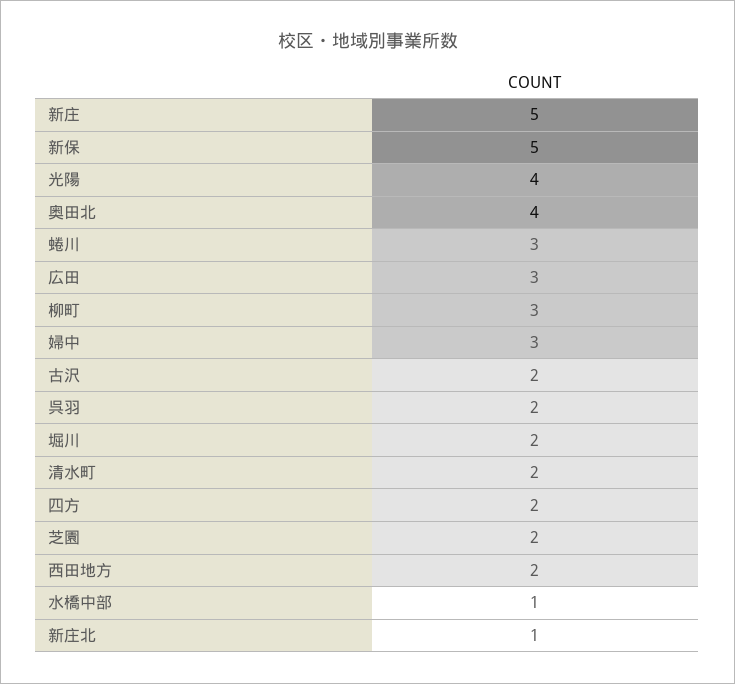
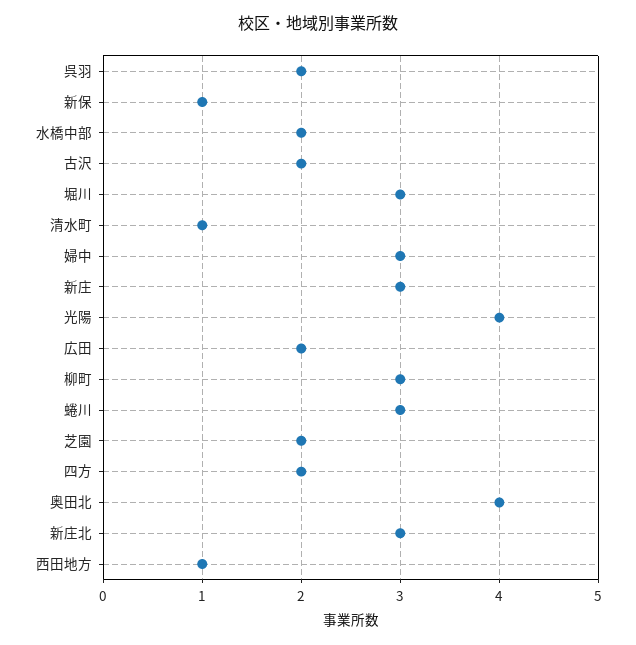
  {
-   "新庄": 5,
+   "新庄": 3,
-   "新保": 5,
+   "新保": 1,
    "光陽": 4,
    "奥田北": 4,
    "蜷川": 3,
-   "広田": 3,
+   "広田": 2,
    "柳町": 3,
    "婦中": 3,
    "古沢": 2,
    "呉羽": 2,
-   "堀川": 2,
+   "堀川": 3,
-   "清水町": 2,
+   "清水町": 1,
    "四方": 2,
    "芝園": 2,
-   "西田地方": 2,
+   "西田地方": 1,
-   "水橋中部": 1,
+   "水橋中部": 2,
-   "新庄北": 1
+   "新庄北": 3
  }

